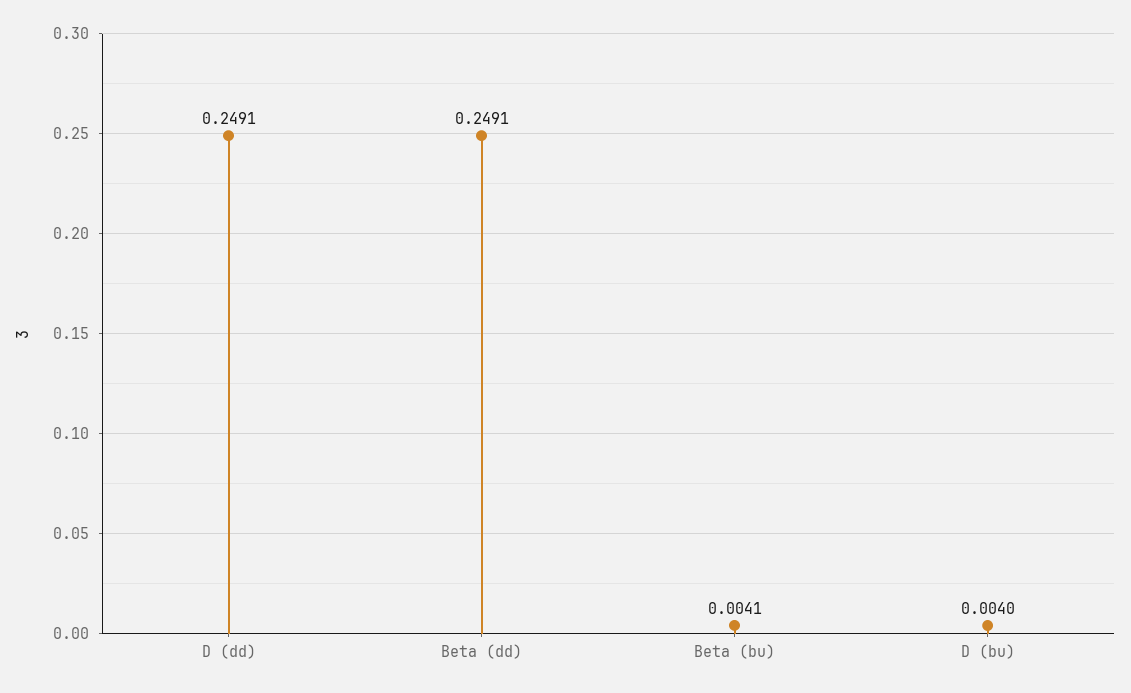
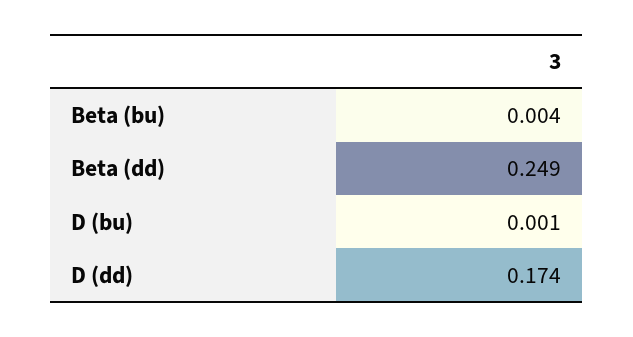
  {
-   "D (dd)": 0.2491,
+   "D (dd)": 0.174,
    "Beta (dd)": 0.2491,
    "Beta (bu)": 0.0041,
-   "D (bu)": 0.004
+   "D (bu)": 0.001
  }

